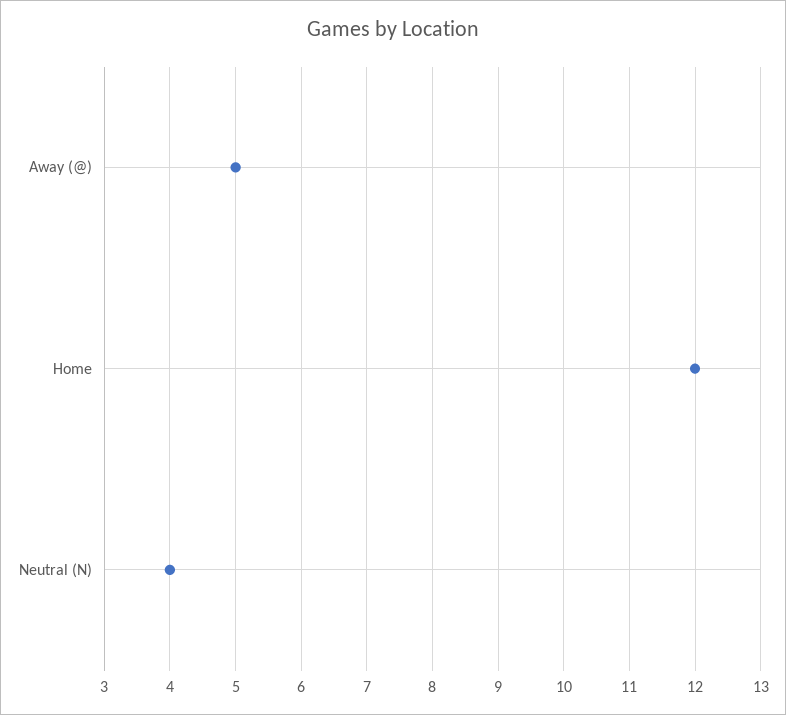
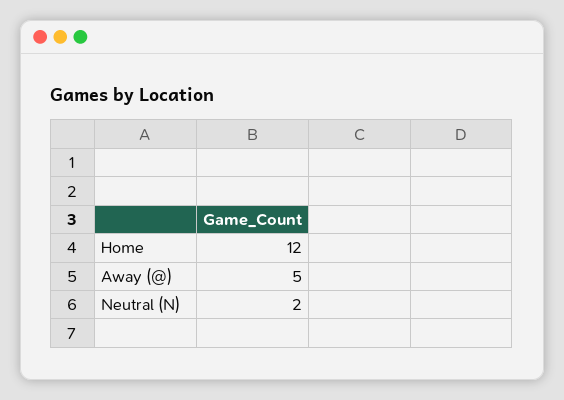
  {
    "Away (@)": 5,
    "Home": 12,
-   "Neutral (N)": 4
+   "Neutral (N)": 2
  }

